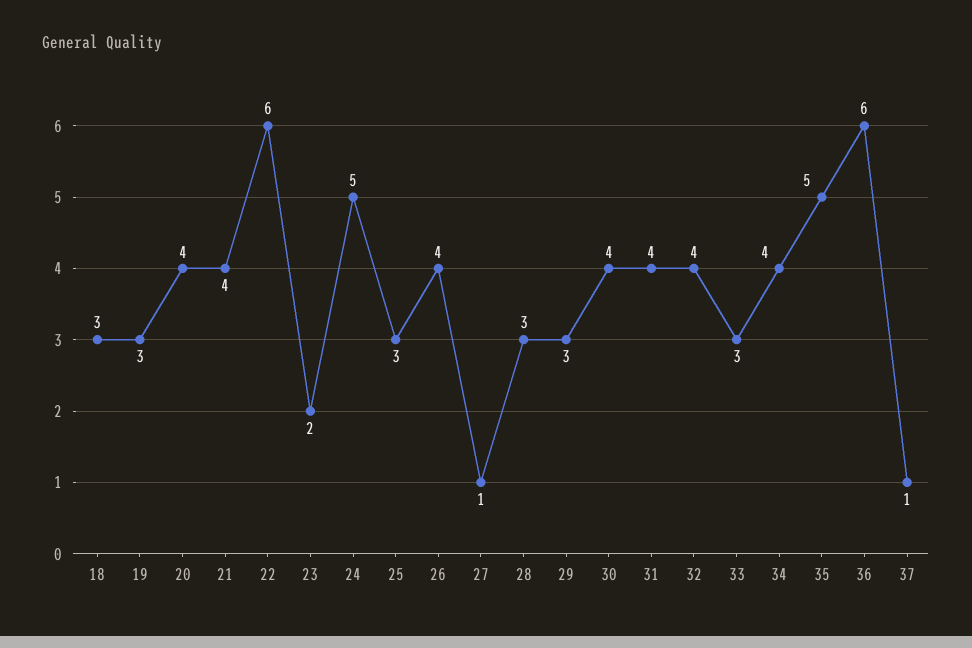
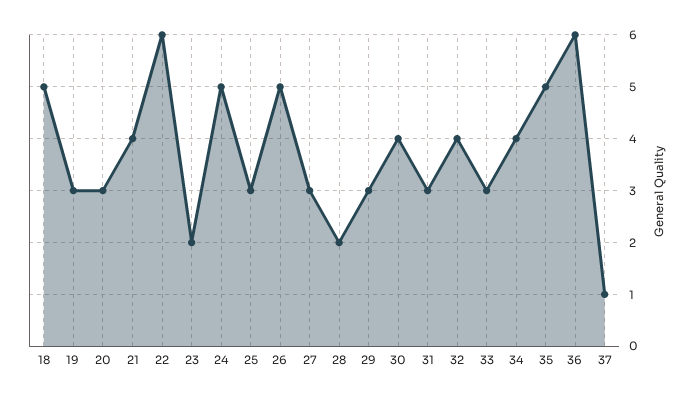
  {
-   "18": 3,
+   "18": 5,
    "19": 3,
-   "20": 4,
+   "20": 3,
    "21": 4,
    "22": 6,
    "23": 2,
    "24": 5,
    "25": 3,
-   "26": 4,
+   "26": 5,
-   "27": 1,
+   "27": 3,
-   "28": 3,
+   "28": 2,
    "29": 3,
    "30": 4,
-   "31": 4,
+   "31": 3,
    "32": 4,
    "33": 3,
    "34": 4,
    "35": 5,
    "36": 6,
    "37": 1
  }

